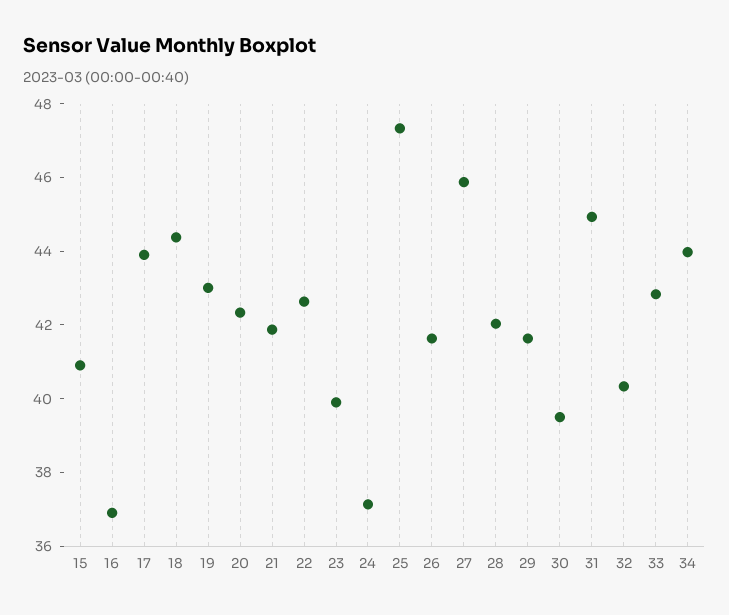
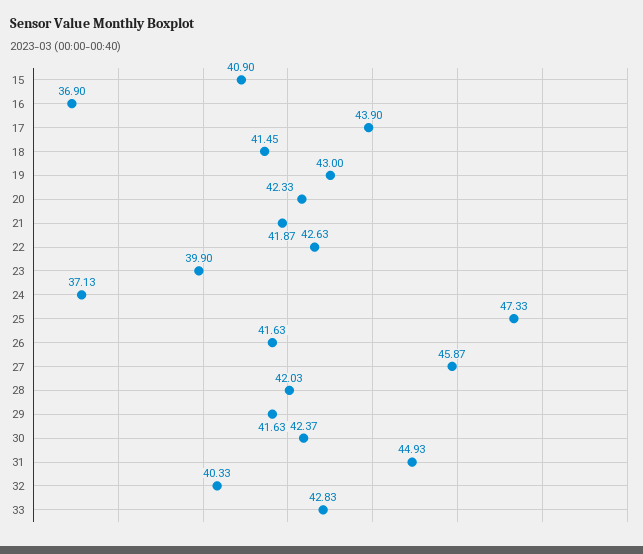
  {
    "15": 40.9,
    "16": 36.9,
    "17": 43.9,
-   "18": 44.5,
+   "18": 41.45,
    "19": 43,
    "20": 42.33,
    "21": 41.87,
    "22": 42.63,
    "23": 39.9,
    "24": 37.13,
    "25": 47.33,
    "26": 41.63,
    "27": 45.87,
    "28": 42.03,
    "29": 41.63,
-   "30": 39.5,
+   "30": 42.37,
    "31": 44.93,
    "32": 40.33,
-   "33": 42.83,
+   "33": 42.83
-   "34": 44
  }

